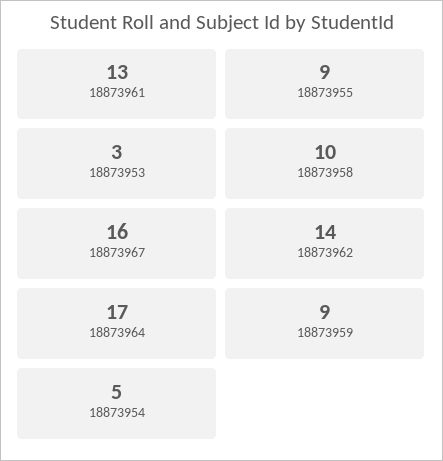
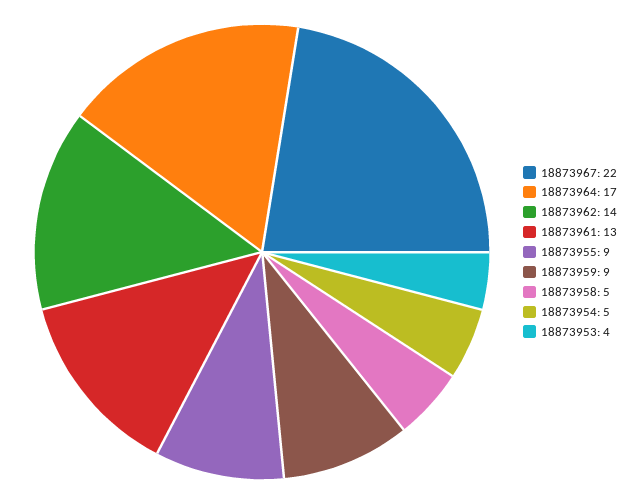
  {
    "18873961": 13,
    "18873955": 9,
-   "18873953": 3,
+   "18873953": 4,
-   "18873958": 10,
+   "18873958": 5,
-   "18873967": 16,
+   "18873967": 22,
    "18873962": 14,
    "18873964": 17,
    "18873959": 9,
    "18873954": 5
  }

